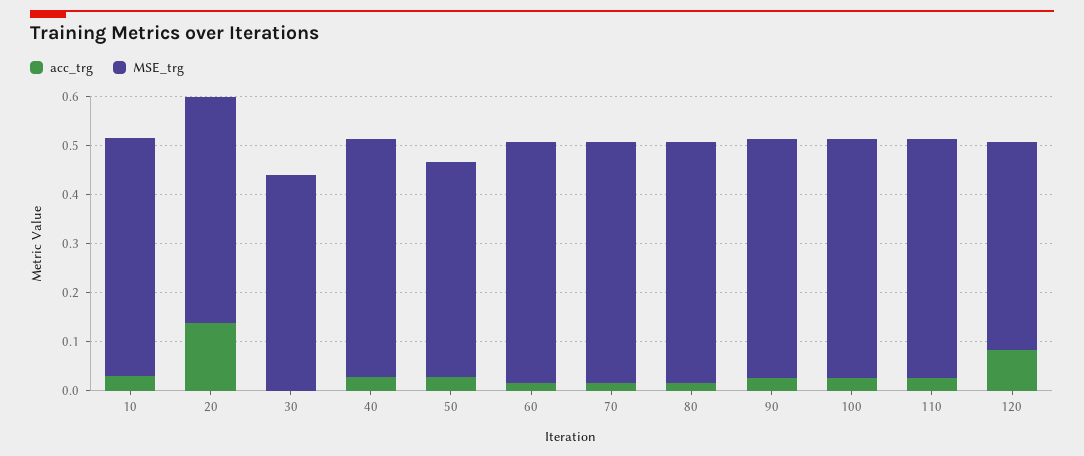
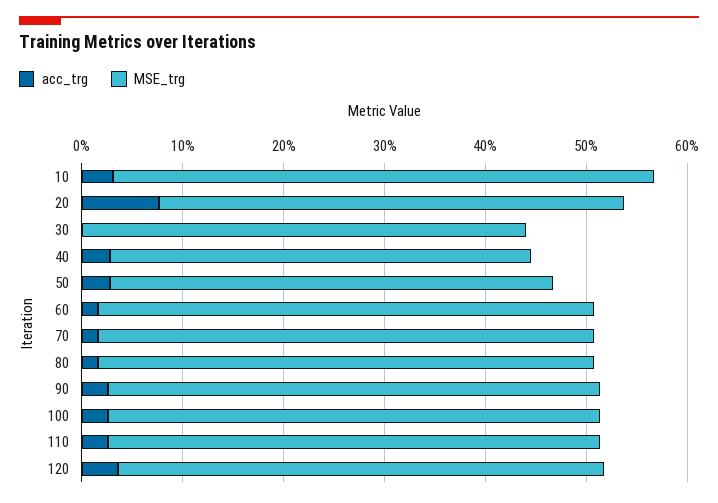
  {
    "acc_trg": {
      "10": 0.04,
-     "20": 0.14,
+     "20": 0.08,
      "30": 0,
      "40": 0.02,
      "50": 0.02,
      "60": 0.02,
      "70": 0.02,
      "80": 0.02,
      "90": 0.02,
      "100": 0.02,
      "110": 0.02,
-     "120": 0.08
+     "120": 0.04
    },
    "MSE_trg": {
-     "10": 0.48,
+     "10": 0.54,
      "20": 0.46,
      "30": 0.44,
-     "40": 0.48,
+     "40": 0.42,
      "50": 0.44,
      "60": 0.5,
      "70": 0.5,
      "80": 0.5,
      "90": 0.48,
      "100": 0.48,
      "110": 0.48,
-     "120": 0.42
+     "120": 0.48
    }
  }

